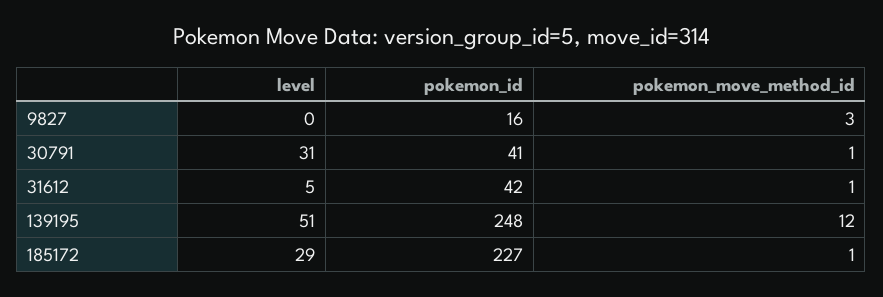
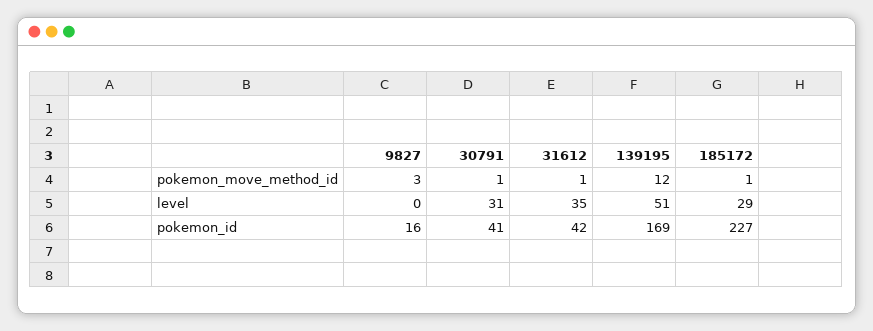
  {
    "level": {
      "9827": 0,
      "30791": 31,
-     "31612": 5,
+     "31612": 35,
      "139195": 51,
      "185172": 29
    },
    "pokemon_id": {
      "9827": 16,
      "30791": 41,
      "31612": 42,
-     "139195": 248,
+     "139195": 169,
      "185172": 227
    },
    "pokemon_move_method_id": {
      "9827": 3,
      "30791": 1,
      "31612": 1,
      "139195": 12,
      "185172": 1
    }
  }

